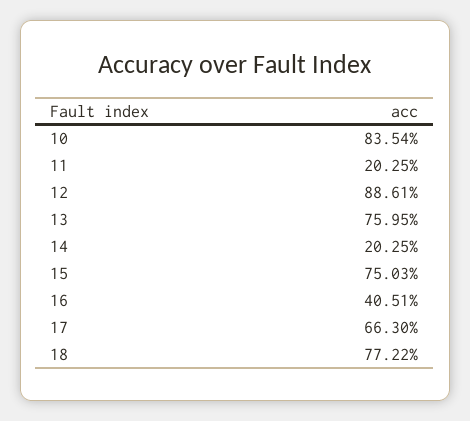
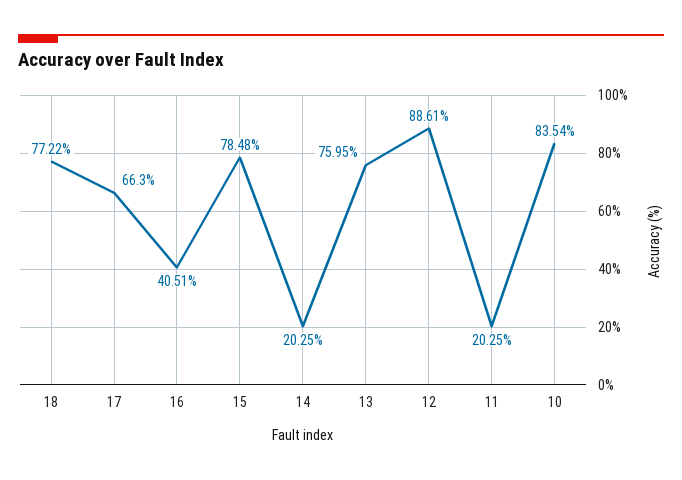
  {
    "10": 83.54,
    "11": 20.25,
    "12": 88.61,
    "13": 75.95,
    "14": 20.25,
-   "15": 75.03,
+   "15": 78.48,
    "16": 40.51,
    "17": 66.3,
    "18": 77.22
  }

